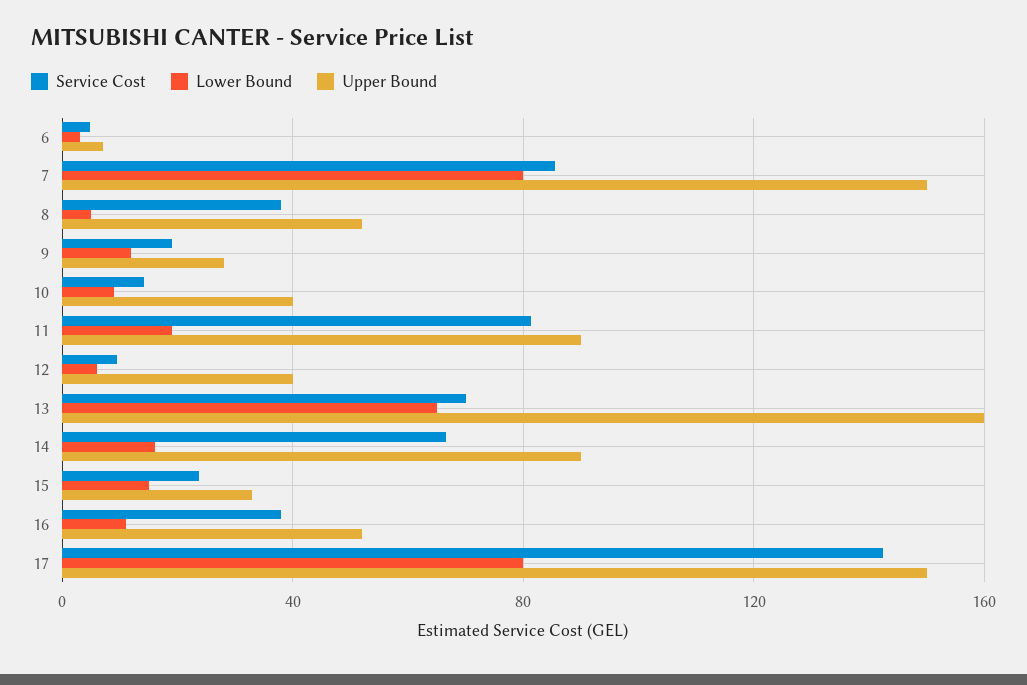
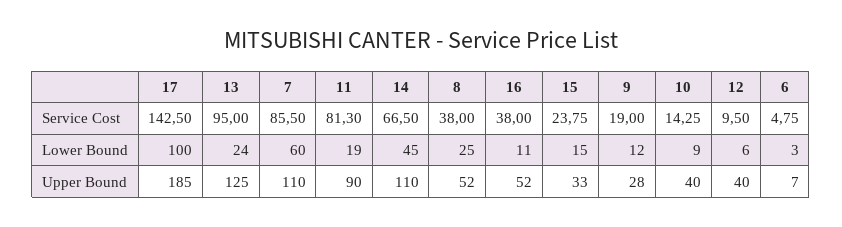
  {
    "Service Cost": {
      "6": 4.75,
      "7": 85.5,
      "8": 38,
      "9": 19,
      "10": 14.25,
      "11": 81.3,
      "12": 9.5,
-     "13": 70,
+     "13": 95,
      "14": 66.5,
      "15": 23.75,
      "16": 38,
      "17": 142.5
    },
    "Lower Bound": {
      "6": 3,
-     "7": 80,
+     "7": 60,
-     "8": 5,
+     "8": 25,
      "9": 12,
      "10": 9,
      "11": 19,
      "12": 6,
-     "13": 65,
+     "13": 24,
-     "14": 15,
+     "14": 45,
      "15": 15,
      "16": 11,
-     "17": 80
+     "17": 100
    },
    "Upper Bound": {
      "6": 7,
-     "7": 150,
+     "7": 110,
      "8": 52,
      "9": 28,
      "10": 40,
      "11": 90,
      "12": 40,
-     "13": 160,
+     "13": 125,
-     "14": 90,
+     "14": 110,
      "15": 33,
      "16": 52,
-     "17": 150
+     "17": 185
    }
  }

